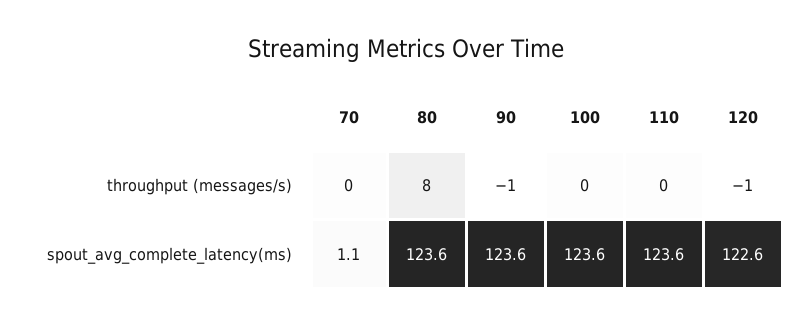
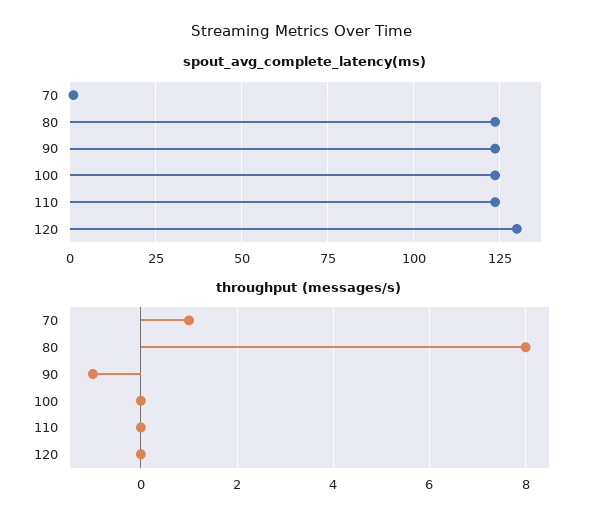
  {
    "throughput (messages/s)": {
-     "70": 0,
+     "70": 1,
      "80": 8,
      "90": -1,
      "100": 0,
      "110": 0,
-     "120": -1
+     "120": 0
    },
    "spout_avg_complete_latency(ms)": {
      "70": 1.1,
      "80": 123.6,
      "90": 123.6,
      "100": 123.6,
      "110": 123.6,
-     "120": 122.6
+     "120": 130
    }
  }

